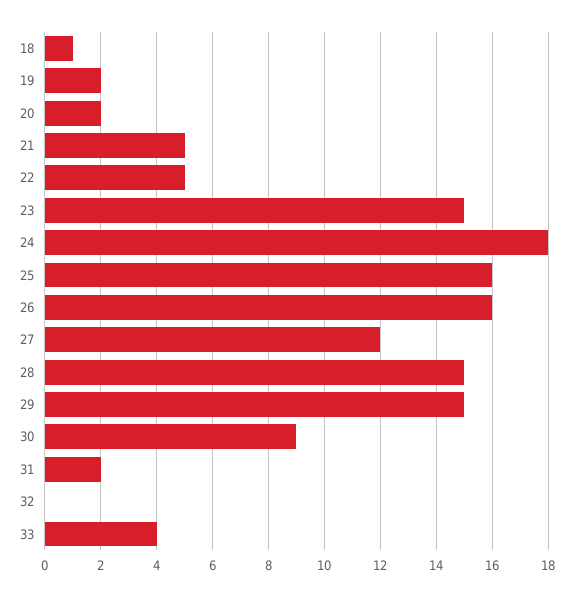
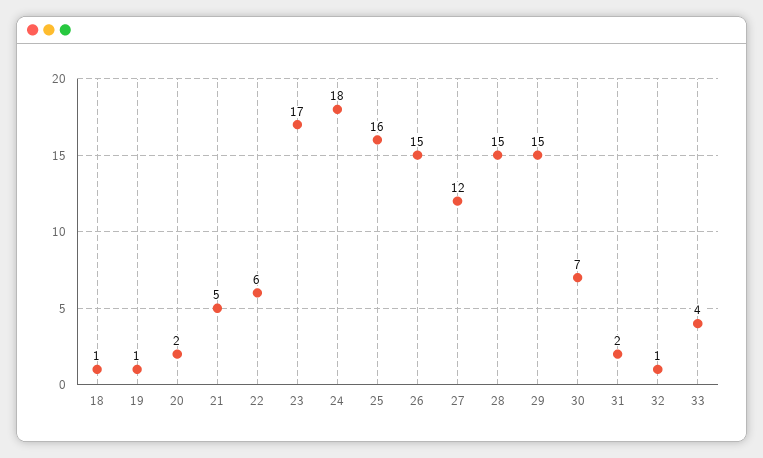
  {
    "18": 1,
-   "19": 2,
+   "19": 1,
    "20": 2,
    "21": 5,
-   "22": 5,
+   "22": 6,
-   "23": 15,
+   "23": 17,
    "24": 18,
    "25": 16,
-   "26": 16,
+   "26": 15,
    "27": 12,
    "28": 15,
    "29": 15,
-   "30": 9,
+   "30": 7,
    "31": 2,
-   "32": 0,
+   "32": 1,
    "33": 4
  }

